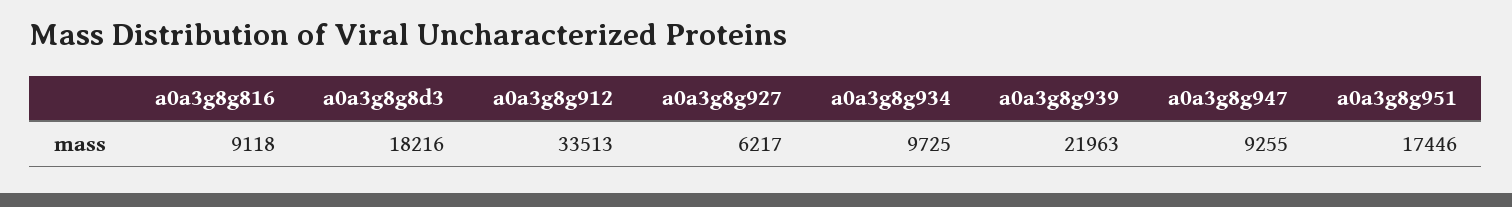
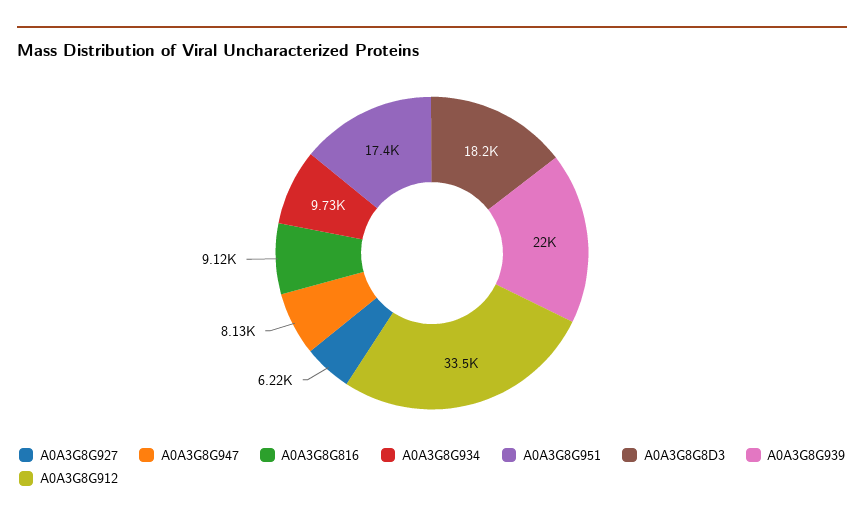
  {
    "a0a3g8g816": 9118,
    "a0a3g8g8d3": 18216,
    "a0a3g8g912": 33513,
    "a0a3g8g927": 6217,
    "a0a3g8g934": 9725,
    "a0a3g8g939": 21963,
-   "a0a3g8g947": 9255,
+   "a0a3g8g947": 8130,
    "a0a3g8g951": 17446
  }

